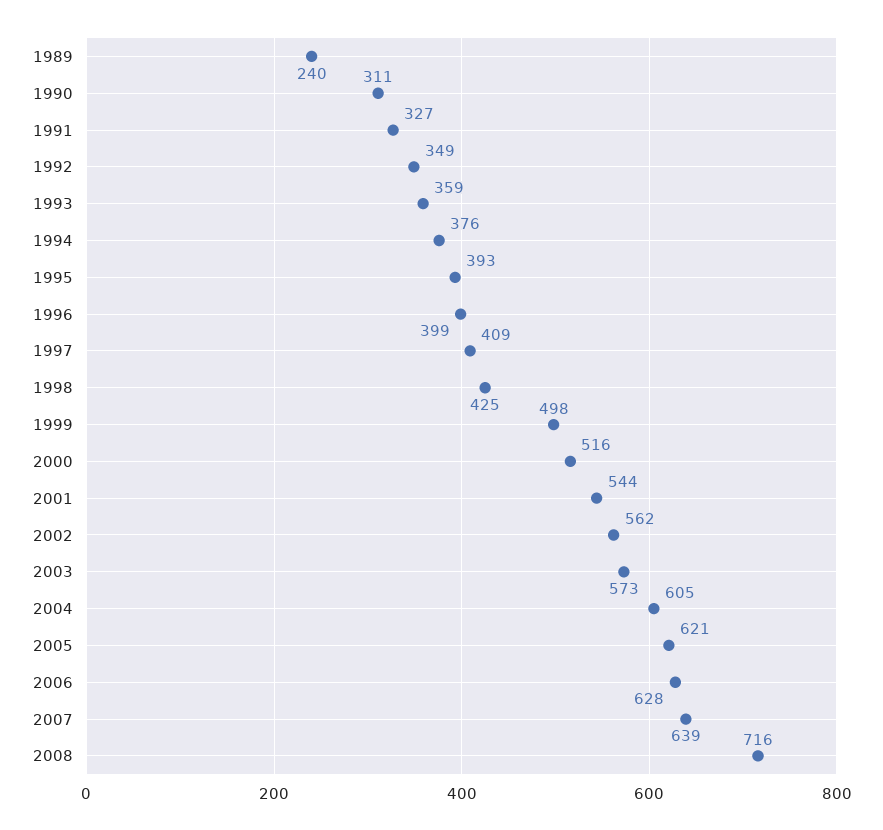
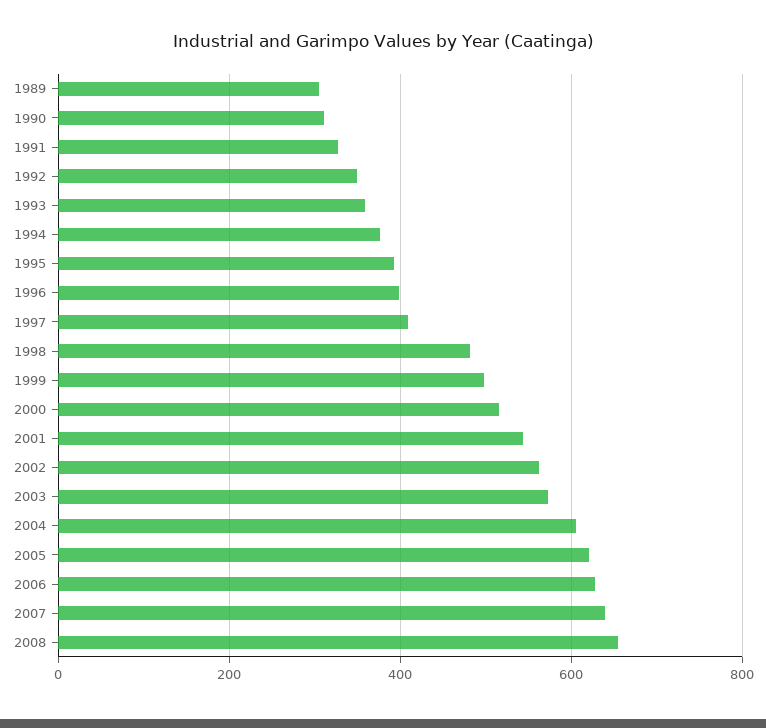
  {
-   "1989": 240,
+   "1989": 300,
    "1990": 311,
    "1991": 327,
    "1992": 349,
    "1993": 359,
    "1994": 376,
    "1995": 393,
    "1996": 399,
    "1997": 409,
-   "1998": 425,
+   "1998": 480,
    "1999": 498,
    "2000": 516,
    "2001": 544,
    "2002": 562,
    "2003": 573,
    "2004": 605,
    "2005": 621,
    "2006": 628,
    "2007": 639,
-   "2008": 716
+   "2008": 660
  }

